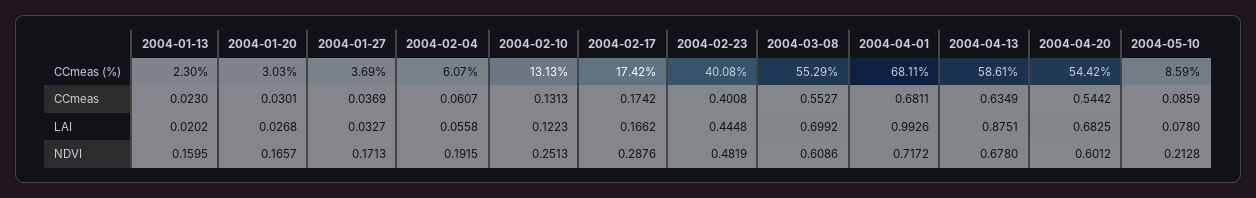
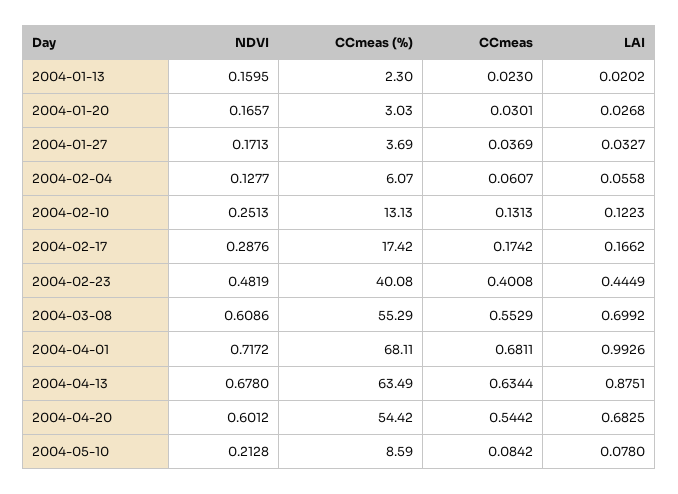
  {
    "2004-01-13": {
      "CCmeas (%)": 2.3,
      "CCmeas": 0.023,
      "LAI": 0.0202,
      "NDVI": 0.1595
    },
    "2004-01-20": {
      "CCmeas (%)": 3.03,
      "CCmeas": 0.0301,
      "LAI": 0.0268,
      "NDVI": 0.1657
    },
    "2004-01-27": {
      "CCmeas (%)": 3.69,
      "CCmeas": 0.0369,
      "LAI": 0.0327,
      "NDVI": 0.1713
    },
    "2004-02-04": {
      "CCmeas (%)": 6.07,
      "CCmeas": 0.0607,
      "LAI": 0.0558,
-     "NDVI": 0.1915
+     "NDVI": 0.1277
    },
    "2004-02-10": {
      "CCmeas (%)": 13.13,
      "CCmeas": 0.1313,
      "LAI": 0.1223,
      "NDVI": 0.2513
    },
    "2004-02-17": {
      "CCmeas (%)": 17.42,
      "CCmeas": 0.1742,
      "LAI": 0.1662,
      "NDVI": 0.2876
    },
    "2004-02-23": {
      "CCmeas (%)": 40.08,
      "CCmeas": 0.4008,
-     "LAI": 0.4448,
+     "LAI": 0.4449,
      "NDVI": 0.4819
    },
    "2004-03-08": {
      "CCmeas (%)": 55.29,
-     "CCmeas": 0.5527,
+     "CCmeas": 0.5529,
      "LAI": 0.6992,
      "NDVI": 0.6086
    },
    "2004-04-01": {
      "CCmeas (%)": 68.11,
      "CCmeas": 0.6811,
      "LAI": 0.9926,
      "NDVI": 0.7172
    },
    "2004-04-13": {
-     "CCmeas (%)": 58.61,
+     "CCmeas (%)": 63.49,
-     "CCmeas": 0.6349,
+     "CCmeas": 0.6344,
      "LAI": 0.8751,
      "NDVI": 0.678
    },
    "2004-04-20": {
      "CCmeas (%)": 54.42,
      "CCmeas": 0.5442,
      "LAI": 0.6825,
      "NDVI": 0.6012
    },
    "2004-05-10": {
      "CCmeas (%)": 8.59,
-     "CCmeas": 0.0859,
+     "CCmeas": 0.0842,
      "LAI": 0.078,
      "NDVI": 0.2128
    }
  }

